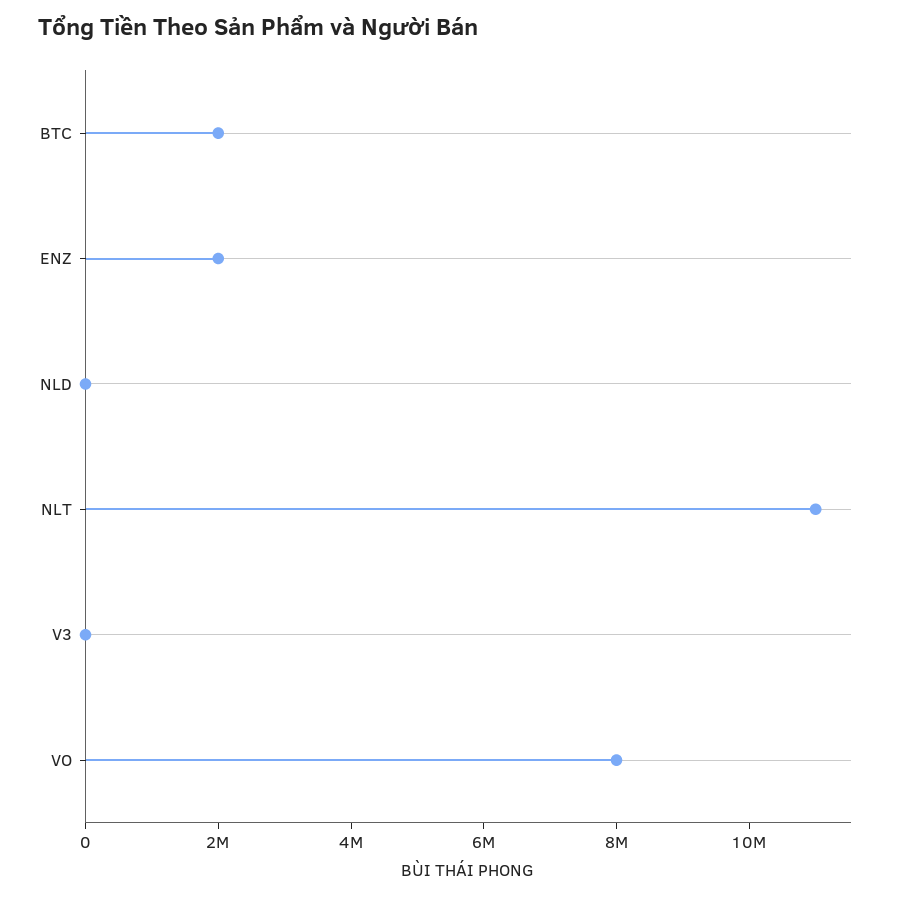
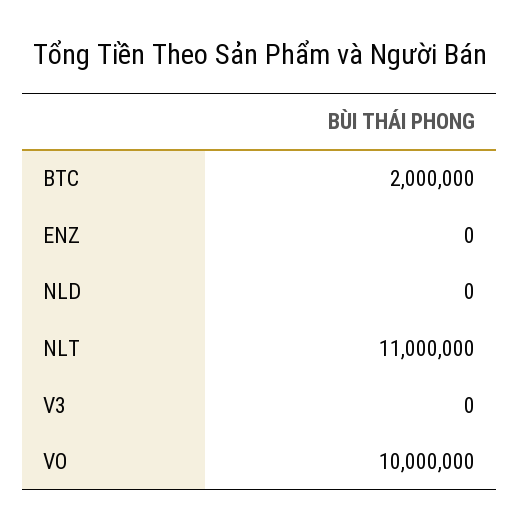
  {
    "BTC": 2000000,
-   "ENZ": 2000000,
+   "ENZ": 0,
    "NLD": 0,
    "NLT": 11000000,
    "V3": 0,
-   "VO": 8000000
+   "VO": 10000000
  }

